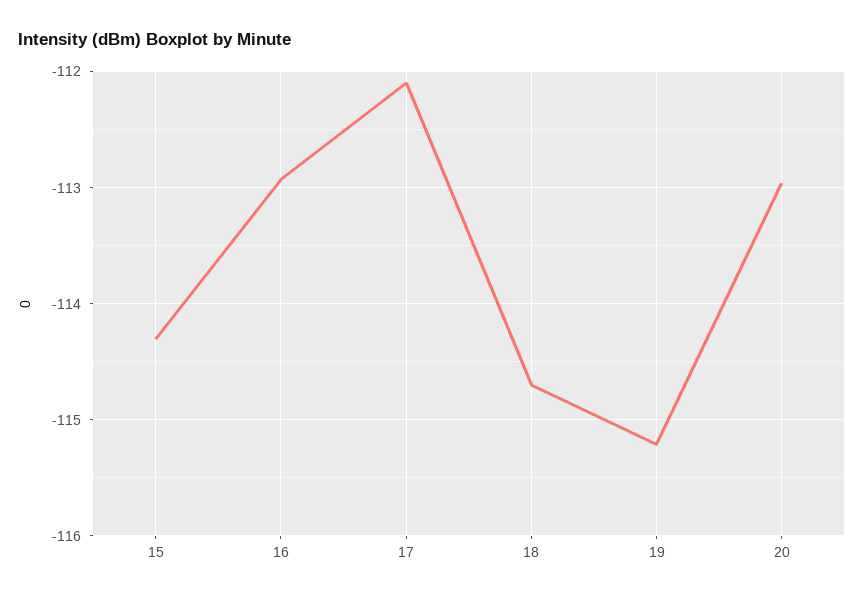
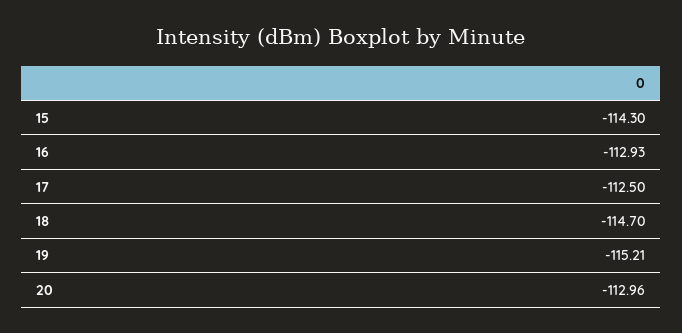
  {
    "15": -114.3,
    "16": -112.93,
-   "17": -112.1,
+   "17": -112.5,
    "18": -114.7,
    "19": -115.21,
    "20": -112.96
  }

